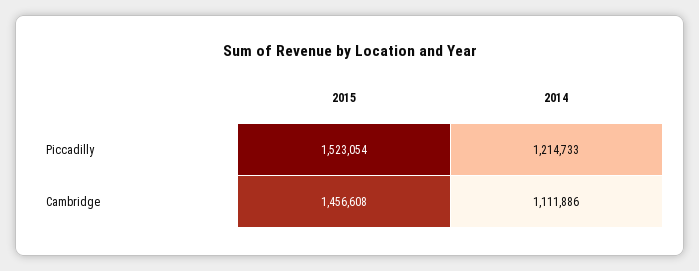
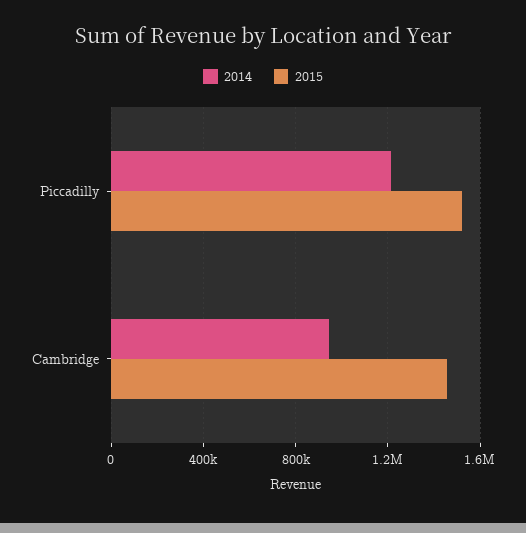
  {
    "2015": {
      "Piccadilly": 1523054,
      "Cambridge": 1456608
    },
    "2014": {
      "Piccadilly": 1214733,
-     "Cambridge": 1111886
+     "Cambridge": 950000
    }
  }

